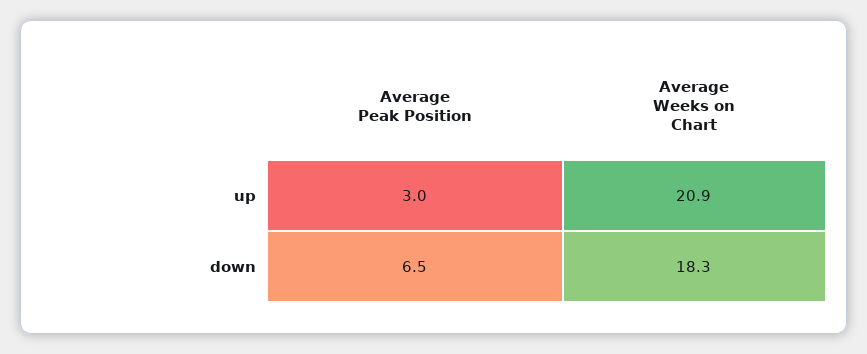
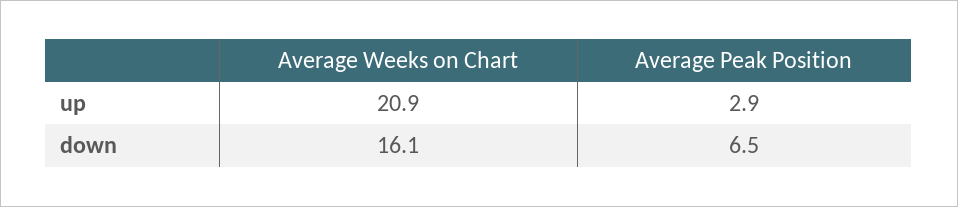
  {
    "Average Peak Position": {
-     "up": 3,
+     "up": 2.9,
      "down": 6.5
    },
    "Average Weeks on Chart": {
      "up": 20.9,
-     "down": 18.3
+     "down": 16.1
    }
  }

